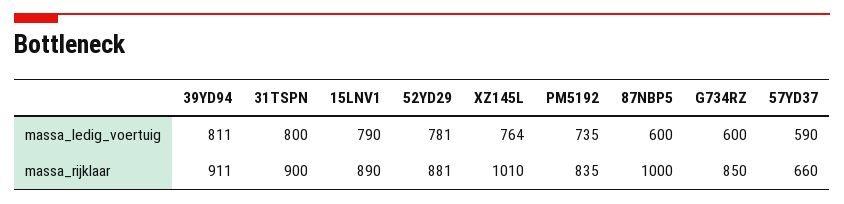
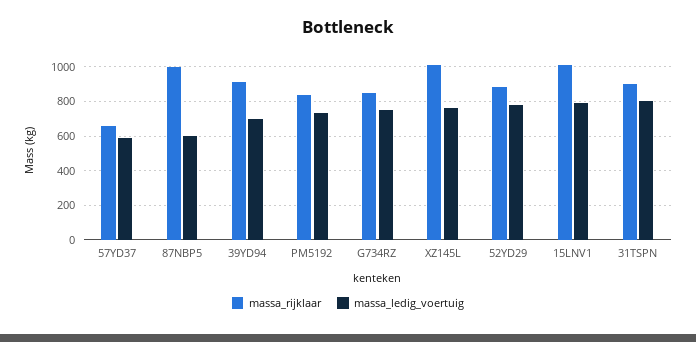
  {
    "massa_ledig_voertuig": {
-     "39YD94": 811,
+     "39YD94": 700,
      "31TSPN": 800,
      "15LNV1": 790,
      "52YD29": 781,
      "XZ145L": 764,
      "PM5192": 735,
      "87NBP5": 600,
-     "G734RZ": 600,
+     "G734RZ": 750,
      "57YD37": 590
    },
    "massa_rijklaar": {
      "39YD94": 911,
      "31TSPN": 900,
-     "15LNV1": 890,
+     "15LNV1": 1000,
      "52YD29": 881,
      "XZ145L": 1010,
      "PM5192": 835,
      "87NBP5": 1000,
      "G734RZ": 850,
      "57YD37": 660
    }
  }

